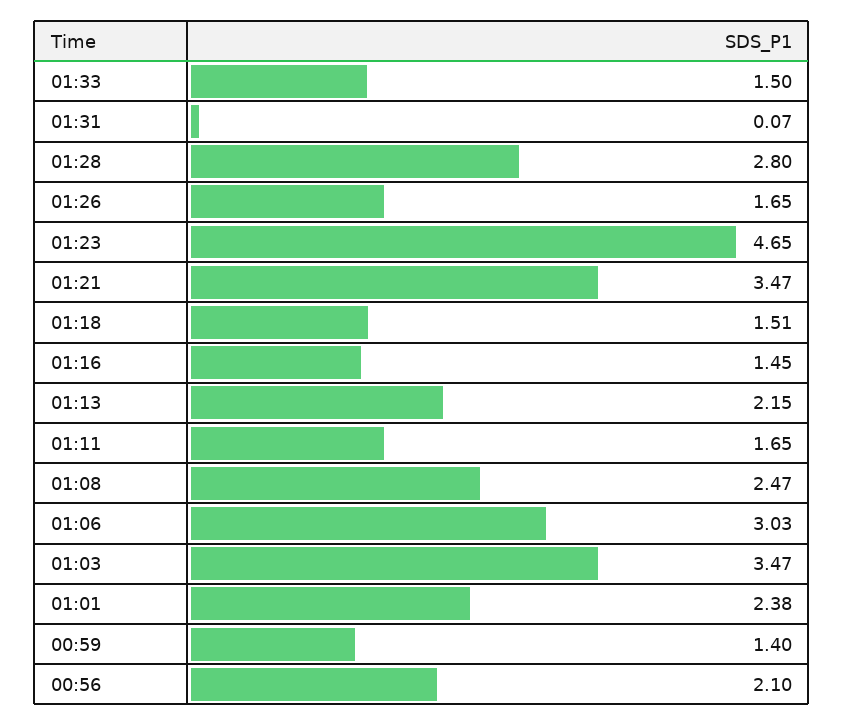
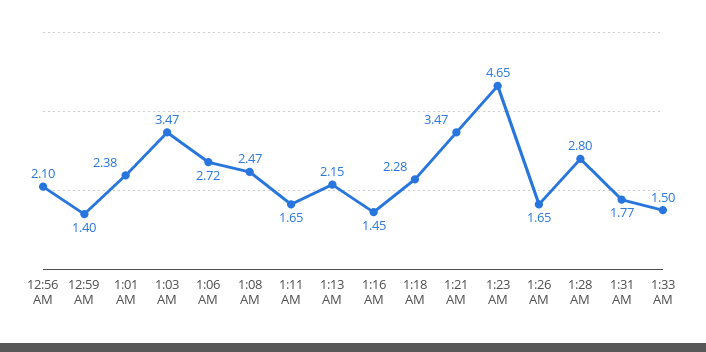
  {
    "01:33": 1.5,
-   "01:31": 0.07,
+   "01:31": 1.77,
    "01:28": 2.8,
    "01:26": 1.65,
    "01:23": 4.65,
    "01:21": 3.47,
-   "01:18": 1.51,
+   "01:18": 2.28,
    "01:16": 1.45,
    "01:13": 2.15,
    "01:11": 1.65,
    "01:08": 2.47,
-   "01:06": 3.03,
+   "01:06": 2.72,
    "01:03": 3.47,
    "01:01": 2.38,
    "00:59": 1.4,
    "00:56": 2.1
  }

